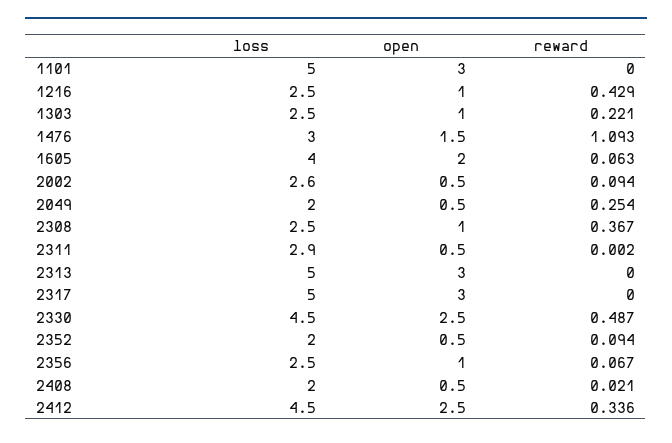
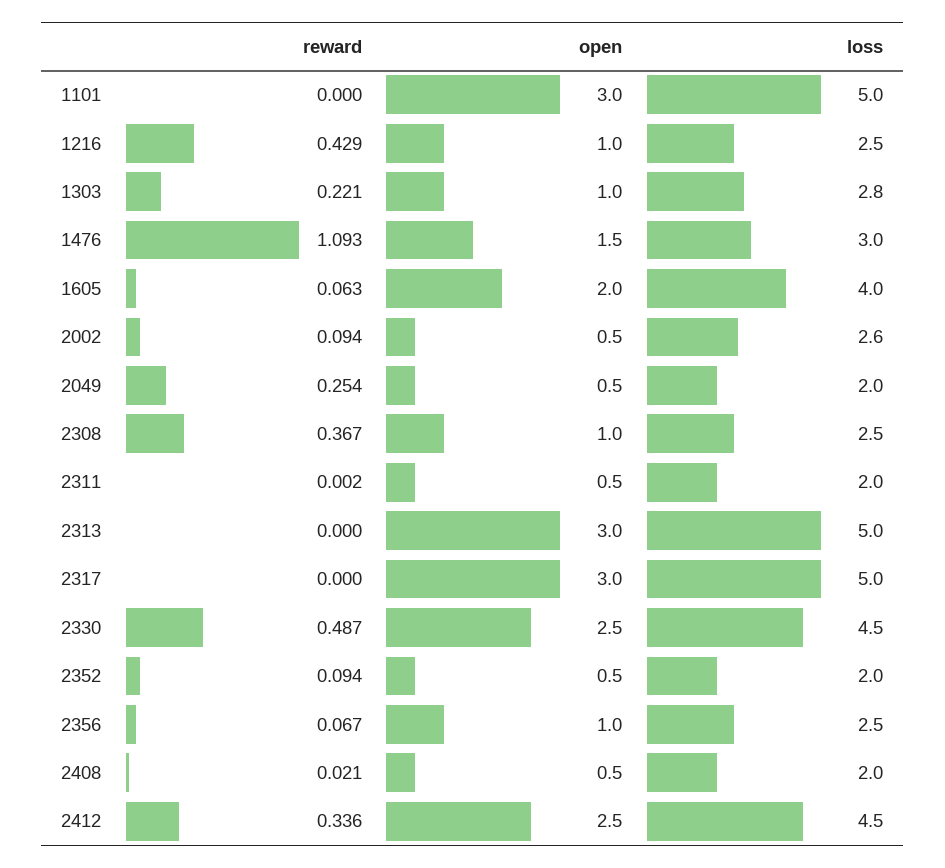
  {
    "loss": {
      "1101": 5,
      "1216": 2.5,
-     "1303": 2.5,
+     "1303": 2.8,
      "1476": 3,
      "1605": 4,
      "2002": 2.6,
      "2049": 2,
      "2308": 2.5,
-     "2311": 2.9,
+     "2311": 2,
      "2313": 5,
      "2317": 5,
      "2330": 4.5,
      "2352": 2,
      "2356": 2.5,
      "2408": 2,
      "2412": 4.5
    },
    "open": {
      "1101": 3,
      "1216": 1,
      "1303": 1,
      "1476": 1.5,
      "1605": 2,
      "2002": 0.5,
      "2049": 0.5,
      "2308": 1,
      "2311": 0.5,
      "2313": 3,
      "2317": 3,
      "2330": 2.5,
      "2352": 0.5,
      "2356": 1,
      "2408": 0.5,
      "2412": 2.5
    },
    "reward": {
      "1101": 0,
      "1216": 0.429,
      "1303": 0.221,
      "1476": 1.093,
      "1605": 0.063,
      "2002": 0.094,
      "2049": 0.254,
      "2308": 0.367,
      "2311": 0.002,
      "2313": 0,
      "2317": 0,
      "2330": 0.487,
      "2352": 0.094,
      "2356": 0.067,
      "2408": 0.021,
      "2412": 0.336
    }
  }

